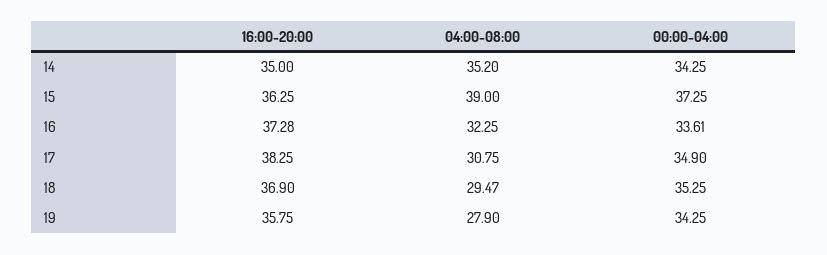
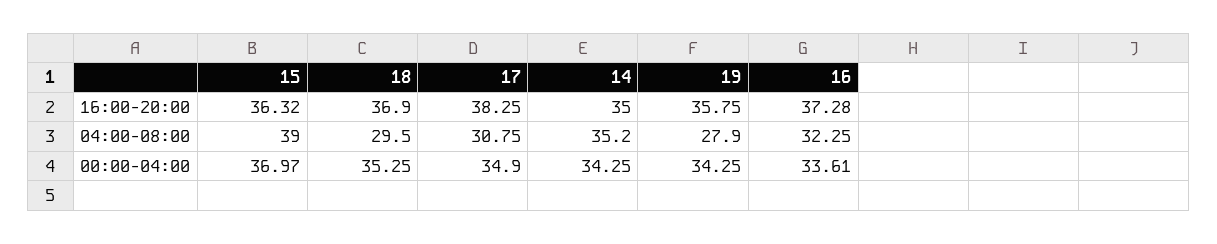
  {
    "16:00-20:00": {
      "14": 35,
-     "15": 36.25,
+     "15": 36.32,
      "16": 37.28,
      "17": 38.25,
      "18": 36.9,
      "19": 35.75
    },
    "04:00-08:00": {
      "14": 35.2,
      "15": 39,
      "16": 32.25,
      "17": 30.75,
-     "18": 29.47,
+     "18": 29.5,
      "19": 27.9
    },
    "00:00-04:00": {
      "14": 34.25,
-     "15": 37.25,
+     "15": 36.97,
      "16": 33.61,
      "17": 34.9,
      "18": 35.25,
      "19": 34.25
    }
  }

